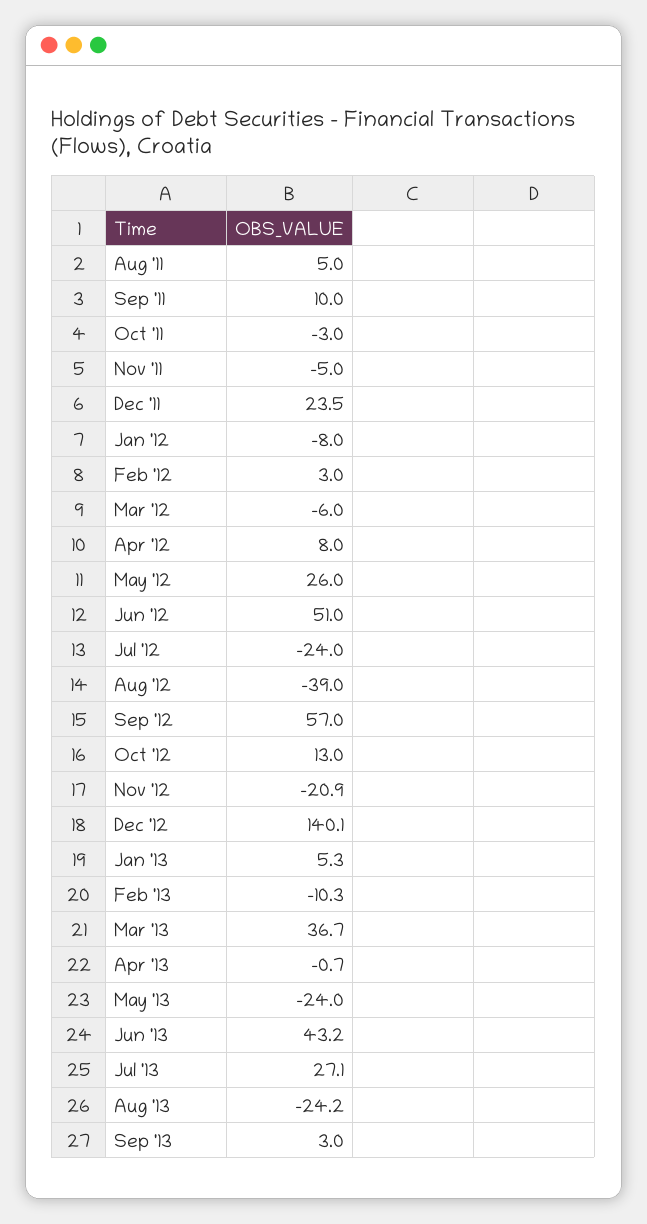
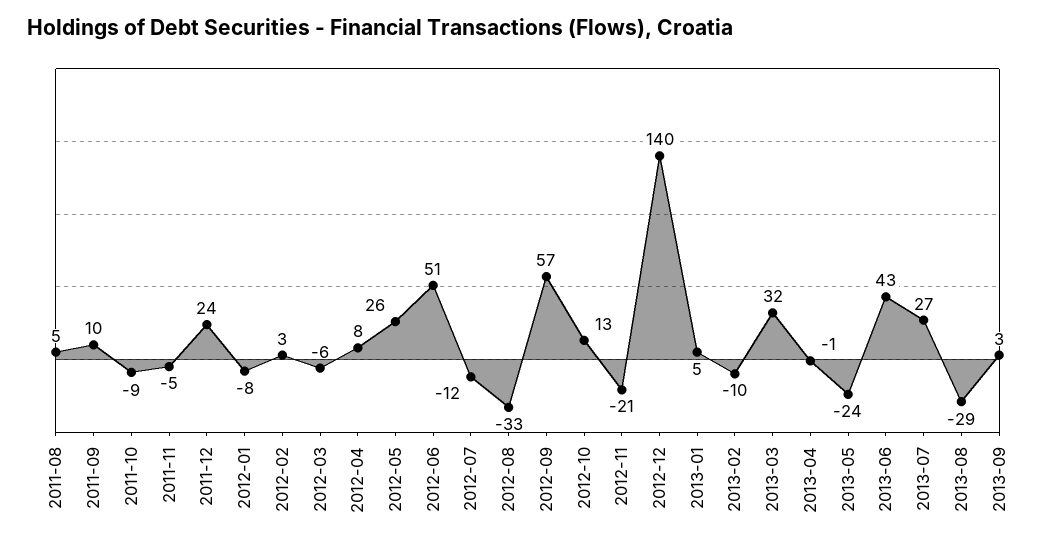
  {
    "Aug '11": 5,
    "Sep '11": 10,
-   "Oct '11": -3,
+   "Oct '11": -9,
    "Nov '11": -5,
    "Dec '11": 23.5,
    "Jan '12": -8,
    "Feb '12": 3,
    "Mar '12": -6,
    "Apr '12": 8,
    "May '12": 26,
    "Jun '12": 51,
-   "Jul '12": -24,
+   "Jul '12": -12,
-   "Aug '12": -39,
+   "Aug '12": -33,
    "Sep '12": 57,
    "Oct '12": 13,
    "Nov '12": -20.9,
    "Dec '12": 140.1,
    "Jan '13": 5.3,
    "Feb '13": -10.3,
-   "Mar '13": 36.7,
+   "Mar '13": 32,
    "Apr '13": -0.7,
    "May '13": -24,
    "Jun '13": 43.2,
    "Jul '13": 27.1,
-   "Aug '13": -24.2,
+   "Aug '13": -29,
    "Sep '13": 3
  }

